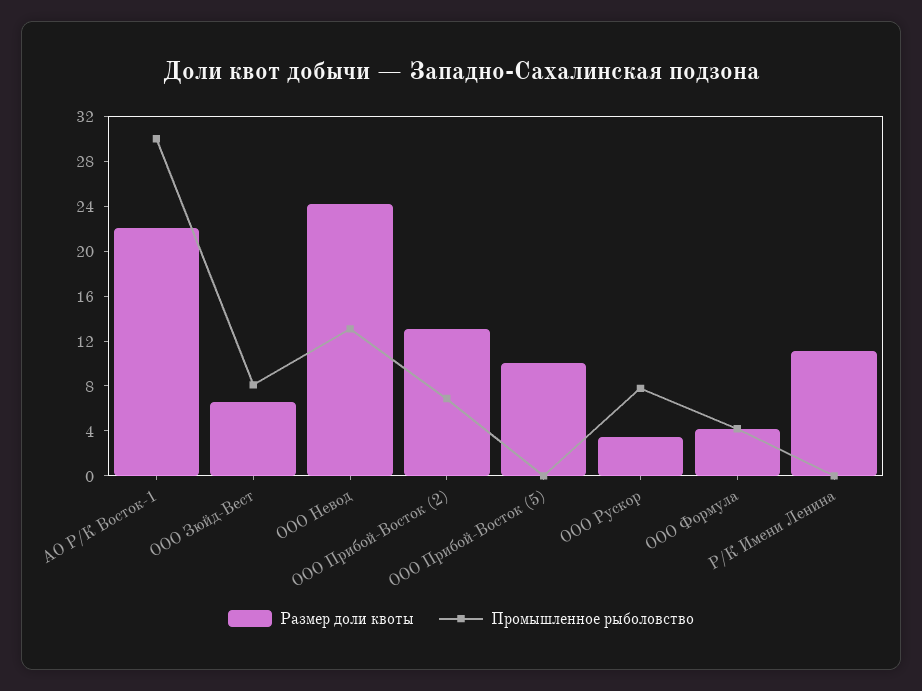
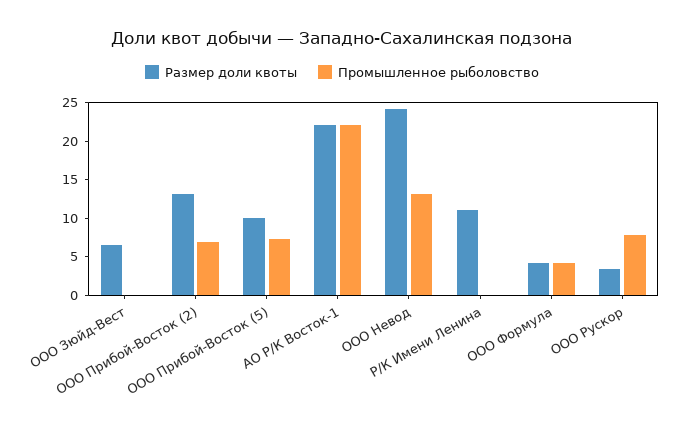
  {
    "Размер доли квоты": {
      "АО Р/К Восток-1": 22,
      "ООО Зюйд-Вест": 7,
      "ООО Невод": 24,
      "ООО Прибой-Восток (2)": 13,
      "ООО Прибой-Восток (5)": 10,
      "ООО Рускор": 3,
      "ООО Формула": 4,
      "Р/К Имени Ленина": 11
    },
    "Промышленное рыболовство": {
-     "АО Р/К Восток-1": 30,
+     "АО Р/К Восток-1": 22.5,
-     "ООО Зюйд-Вест": 8,
+     "ООО Зюйд-Вест": 0,
      "ООО Невод": 13,
      "ООО Прибой-Восток (2)": 7,
-     "ООО Прибой-Восток (5)": 0,
+     "ООО Прибой-Восток (5)": 7.5,
      "ООО Рускор": 8,
      "ООО Формула": 4,
      "Р/К Имени Ленина": 0
    }
  }

